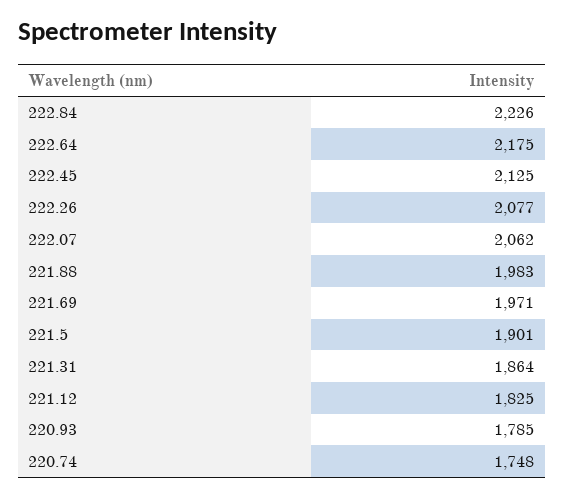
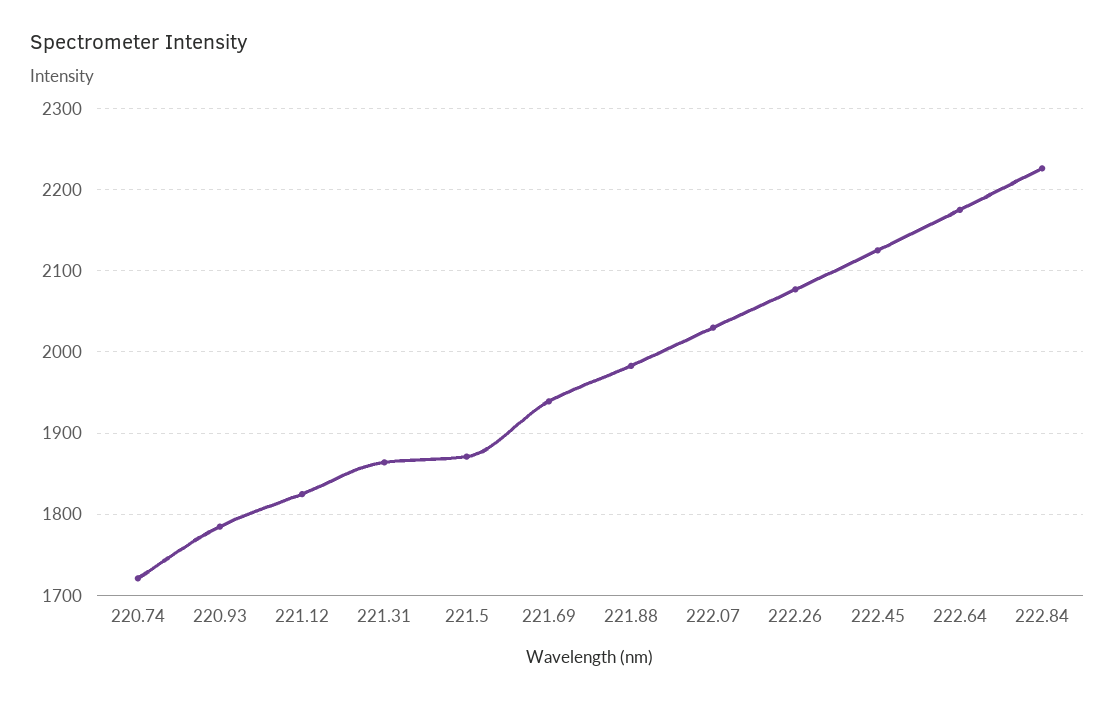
  {
    "222.84": 2226,
    "222.64": 2175,
    "222.45": 2125,
    "222.26": 2077,
-   "222.07": 2062,
+   "222.07": 2030,
    "221.88": 1983,
-   "221.69": 1971,
+   "221.69": 1940,
-   "221.5": 1901,
+   "221.5": 1870,
    "221.31": 1864,
    "221.12": 1825,
    "220.93": 1785,
-   "220.74": 1748
+   "220.74": 1720
  }

